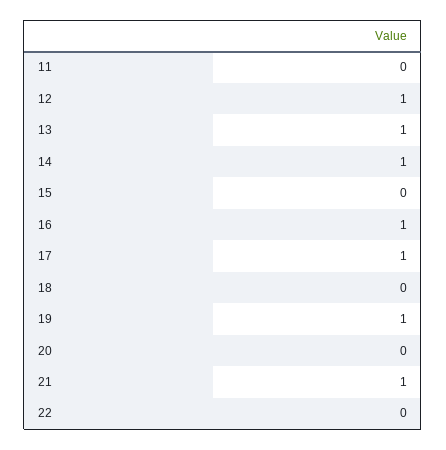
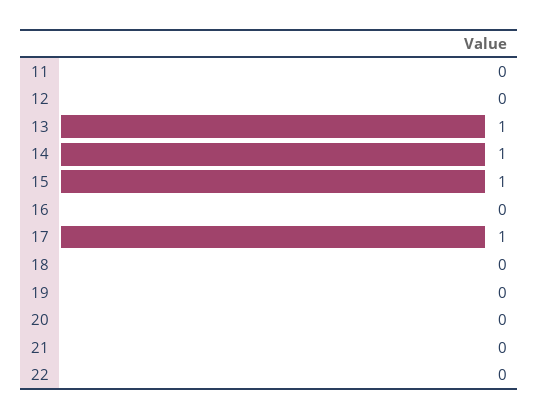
  {
    "11": 0,
-   "12": 1,
+   "12": 0,
    "13": 1,
    "14": 1,
-   "15": 0,
+   "15": 1,
-   "16": 1,
+   "16": 0,
    "17": 1,
    "18": 0,
-   "19": 1,
+   "19": 0,
    "20": 0,
-   "21": 1,
+   "21": 0,
    "22": 0
  }

